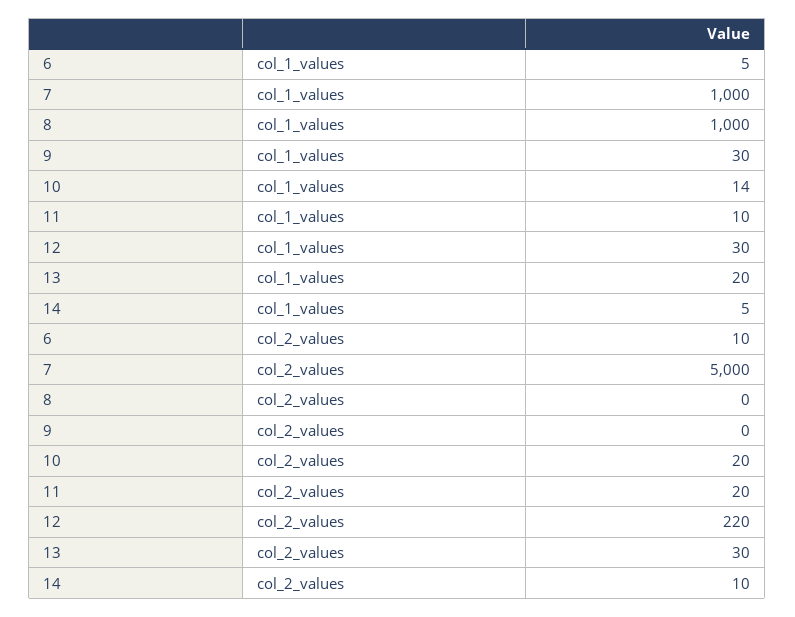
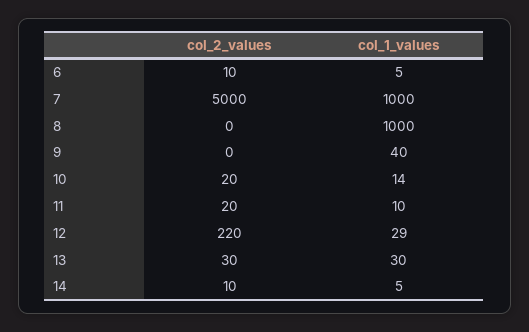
  {
    "6": {
      "col_1_values": 5,
      "col_2_values": 10
    },
    "7": {
      "col_1_values": 1000,
      "col_2_values": 5000
    },
    "8": {
      "col_1_values": 1000,
      "col_2_values": 0
    },
    "9": {
-     "col_1_values": 30,
+     "col_1_values": 40,
      "col_2_values": 0
    },
    "10": {
      "col_1_values": 14,
      "col_2_values": 20
    },
    "11": {
      "col_1_values": 10,
      "col_2_values": 20
    },
    "12": {
-     "col_1_values": 30,
+     "col_1_values": 29,
      "col_2_values": 220
    },
    "13": {
-     "col_1_values": 20,
+     "col_1_values": 30,
      "col_2_values": 30
    },
    "14": {
      "col_1_values": 5,
      "col_2_values": 10
    }
  }

